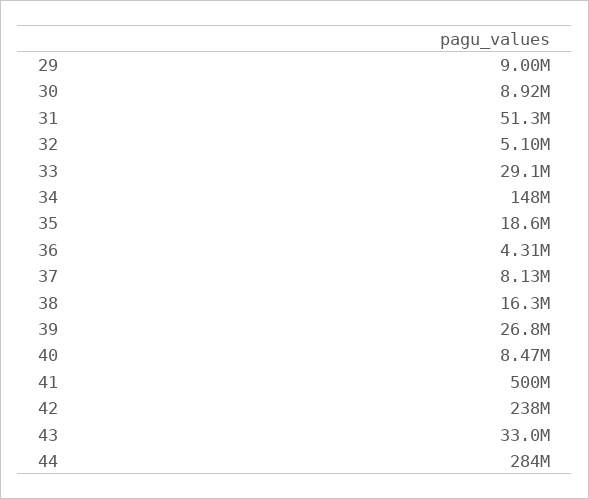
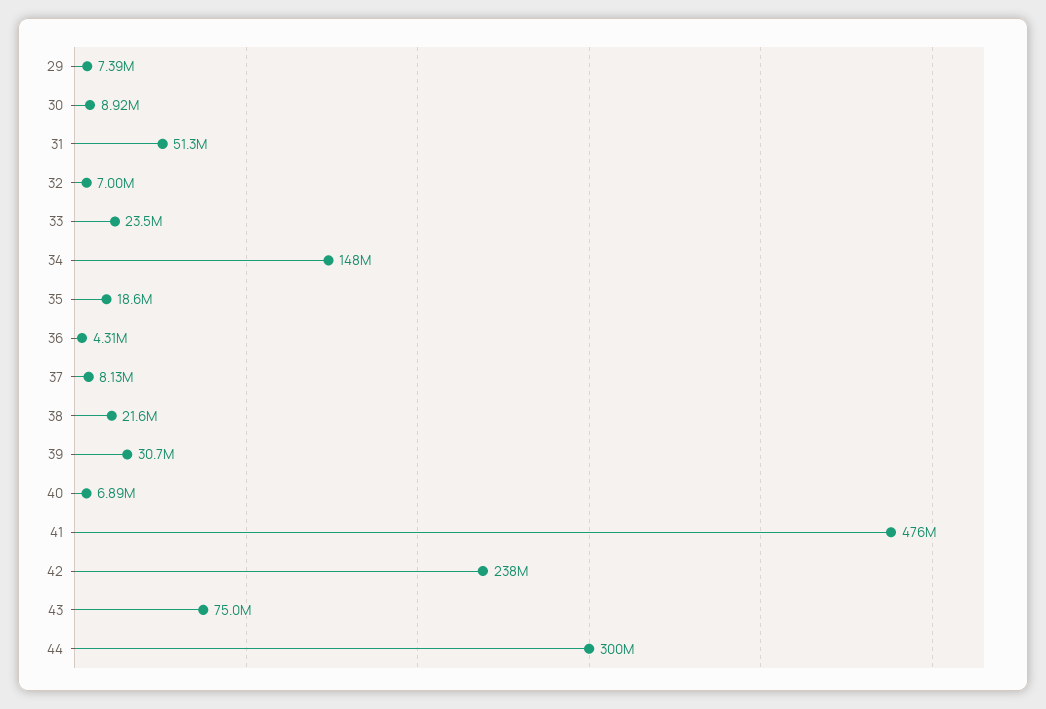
  {
-   "29": 9000000,
+   "29": 7390000,
    "30": 8920000,
    "31": 51300000,
-   "32": 5100000,
+   "32": 7000000,
-   "33": 29100000,
+   "33": 23500000,
    "34": 148000000,
    "35": 18600000,
    "36": 4310000,
    "37": 8130000,
-   "38": 16300000,
+   "38": 21600000,
-   "39": 26800000,
+   "39": 30700000,
-   "40": 8470000,
+   "40": 6890000,
-   "41": 500000000,
+   "41": 476000000,
    "42": 238000000,
-   "43": 33000000,
+   "43": 75000000,
-   "44": 284000000
+   "44": 300000000
  }

